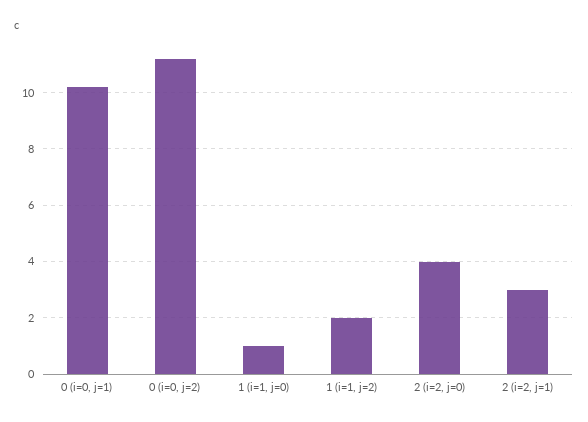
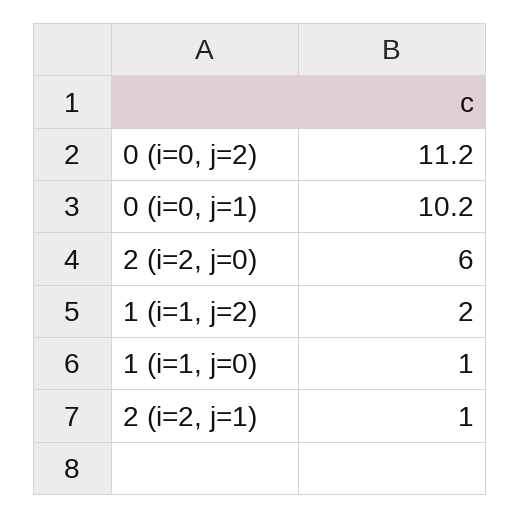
  {
    "0 (i=0, j=1)": 10.2,
    "0 (i=0, j=2)": 11.2,
    "1 (i=1, j=0)": 1,
    "1 (i=1, j=2)": 2,
-   "2 (i=2, j=0)": 4,
+   "2 (i=2, j=0)": 6,
-   "2 (i=2, j=1)": 3
+   "2 (i=2, j=1)": 1
  }

